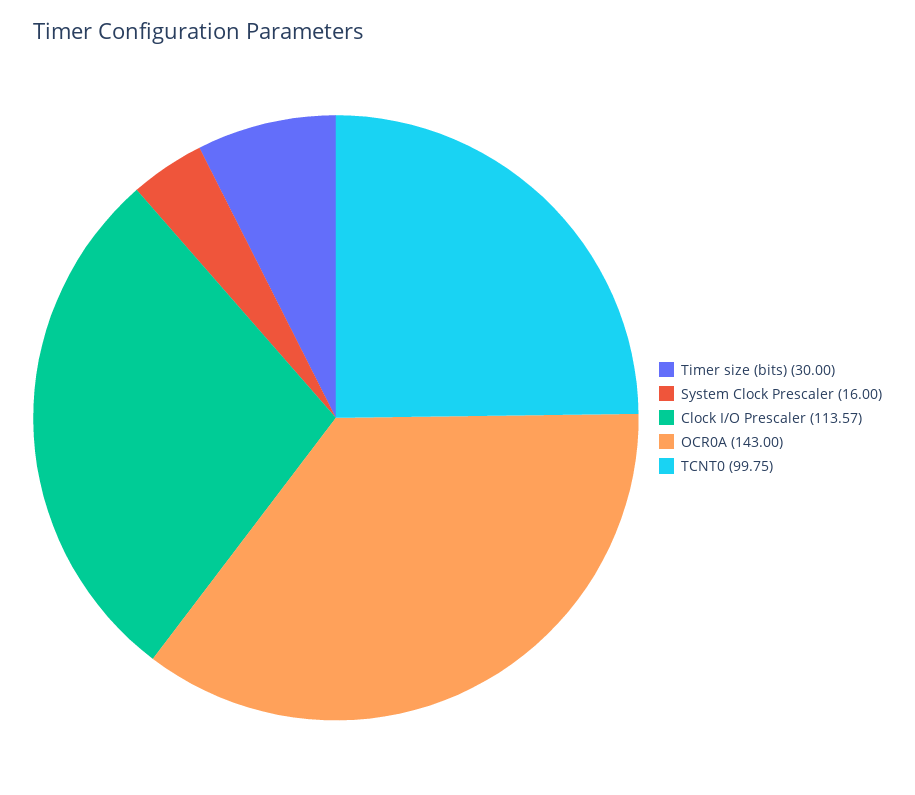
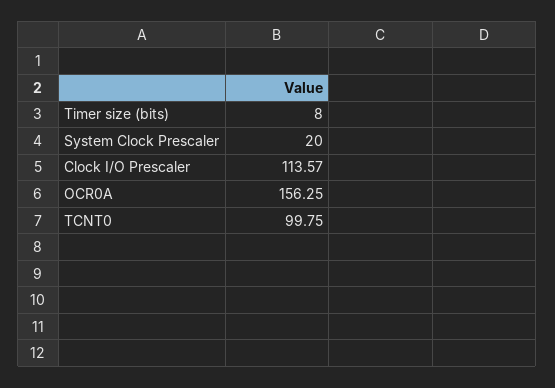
  {
-   "Timer size (bits)": 30,
+   "Timer size (bits)": 8,
-   "System Clock Prescaler": 16,
+   "System Clock Prescaler": 20,
    "Clock I/O Prescaler": 113.57,
-   "OCR0A": 143,
+   "OCR0A": 156.25,
    "TCNT0": 99.75
  }

